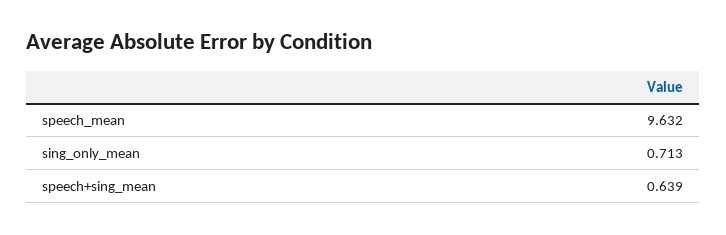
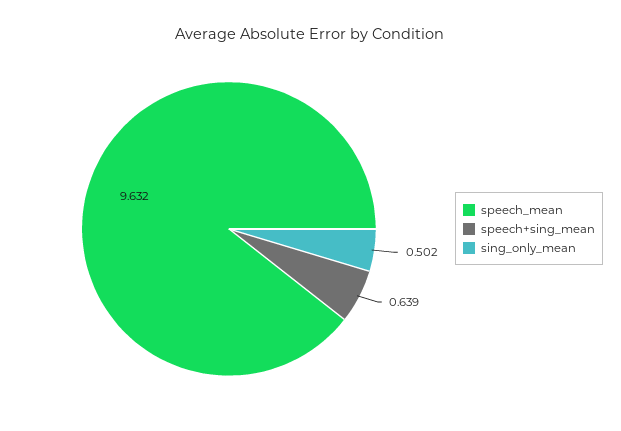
  {
    "speech_mean": 9.632,
-   "sing_only_mean": 0.713,
+   "sing_only_mean": 0.502,
    "speech+sing_mean": 0.639
  }

